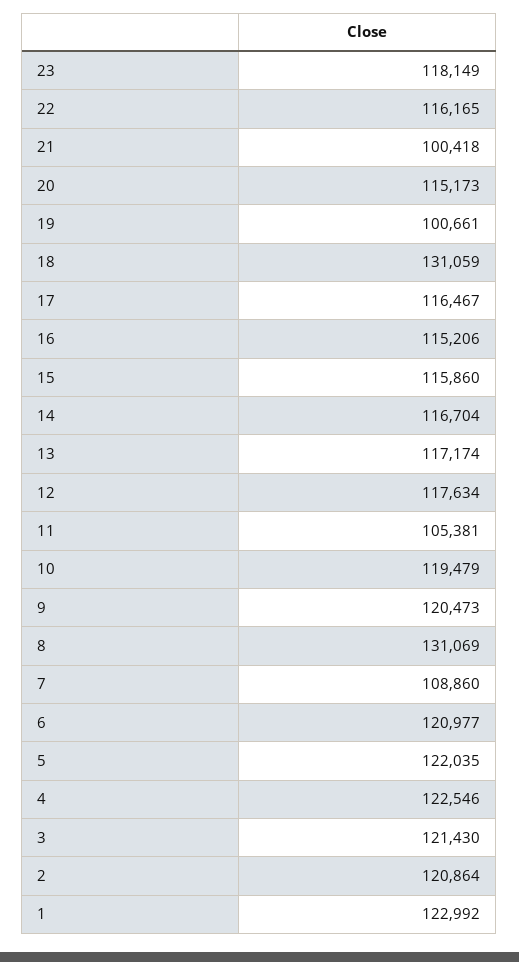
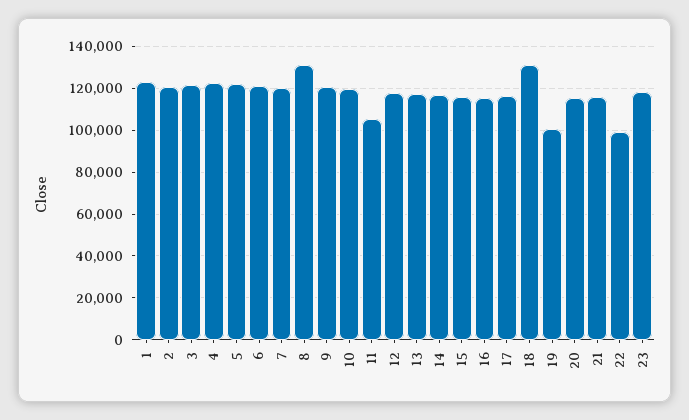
  {
    "23": 118149,
-   "22": 116165,
+   "22": 100000,
-   "21": 100418,
+   "21": 115000,
    "20": 115173,
    "19": 100661,
    "18": 131059,
    "17": 116467,
    "16": 115206,
    "15": 115860,
    "14": 116704,
    "13": 117174,
    "12": 117634,
    "11": 105381,
    "10": 119479,
    "9": 120473,
    "8": 131069,
-   "7": 108860,
+   "7": 120000,
    "6": 120977,
    "5": 122035,
    "4": 122546,
    "3": 121430,
    "2": 120864,
    "1": 122992
  }

